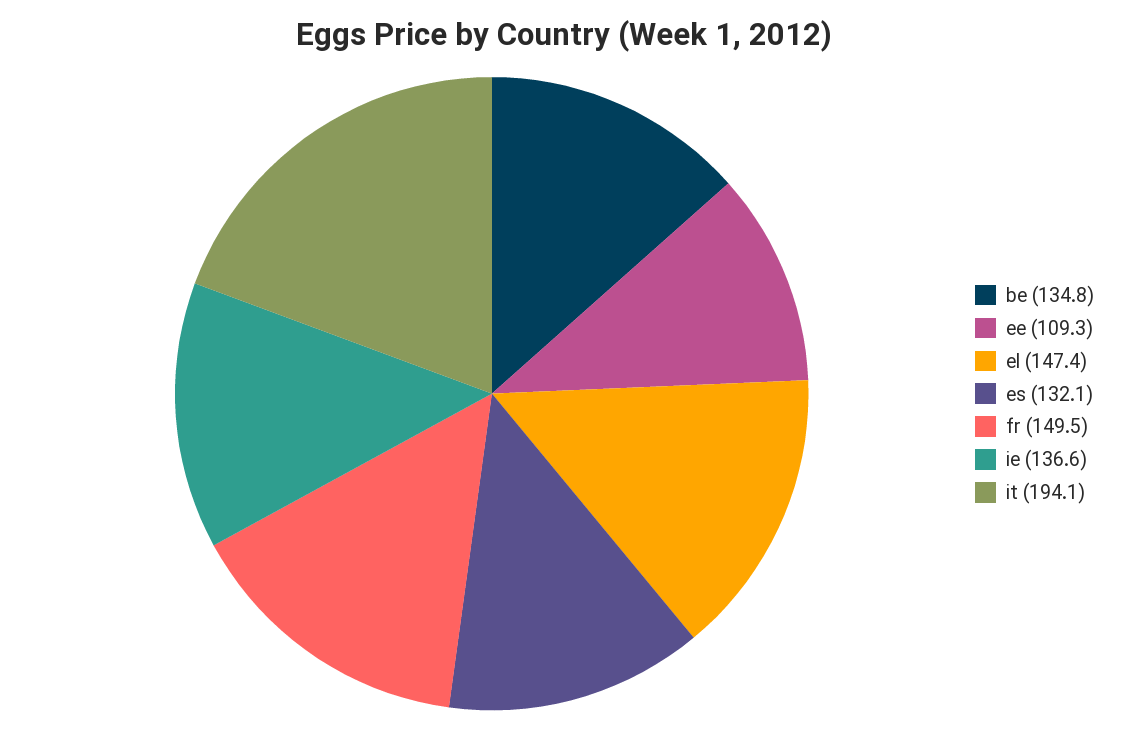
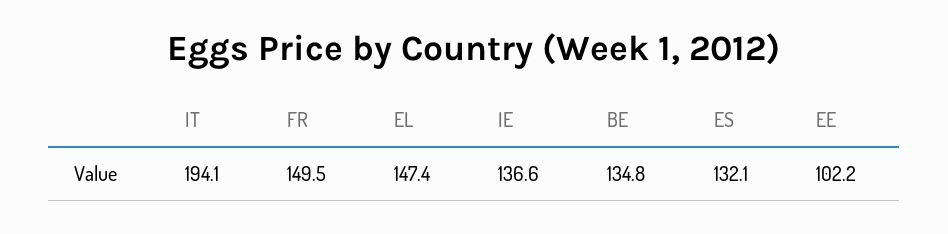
  {
    "be": 134.8,
-   "ee": 109.3,
+   "ee": 102.2,
    "el": 147.4,
    "es": 132.1,
    "fr": 149.5,
    "ie": 136.6,
    "it": 194.1
  }

